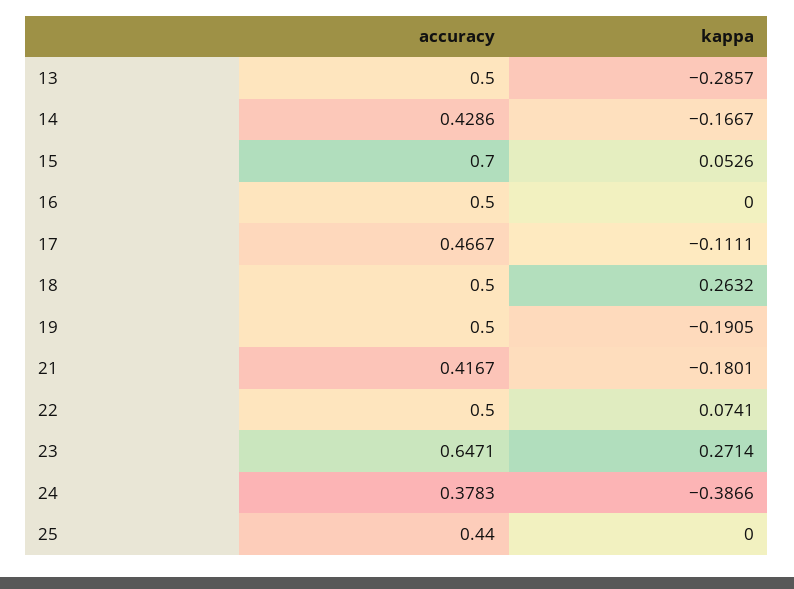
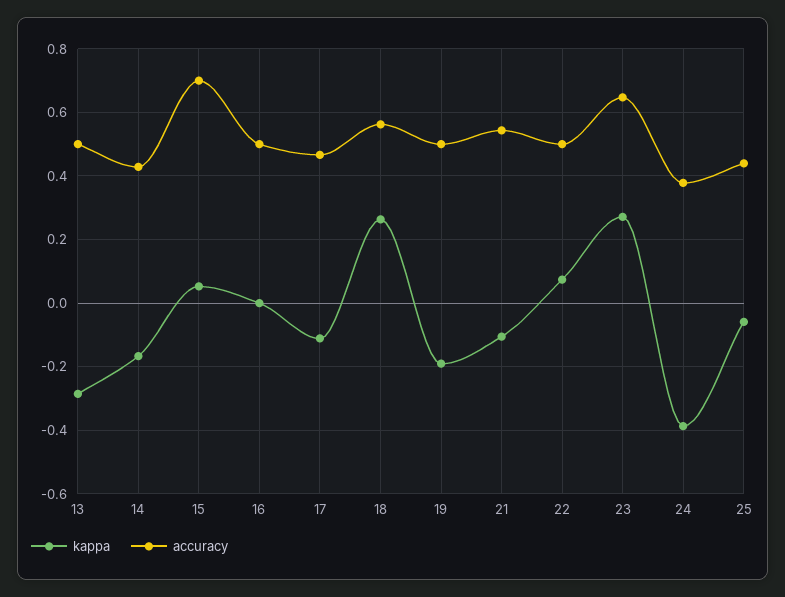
  {
    "accuracy": {
      "13": 0.5,
      "14": 0.4286,
      "15": 0.7,
      "16": 0.5,
      "17": 0.4667,
-     "18": 0.5,
+     "18": 0.56,
      "19": 0.5,
-     "21": 0.4167,
+     "21": 0.54,
      "22": 0.5,
      "23": 0.6471,
      "24": 0.3783,
      "25": 0.44
    },
    "kappa": {
      "13": -0.2857,
      "14": -0.1667,
      "15": 0.0526,
      "16": 0,
      "17": -0.1111,
      "18": 0.2632,
      "19": -0.1905,
-     "21": -0.1801,
+     "21": -0.1,
      "22": 0.0741,
      "23": 0.2714,
      "24": -0.3866,
-     "25": 0
+     "25": -0.06
    }
  }

